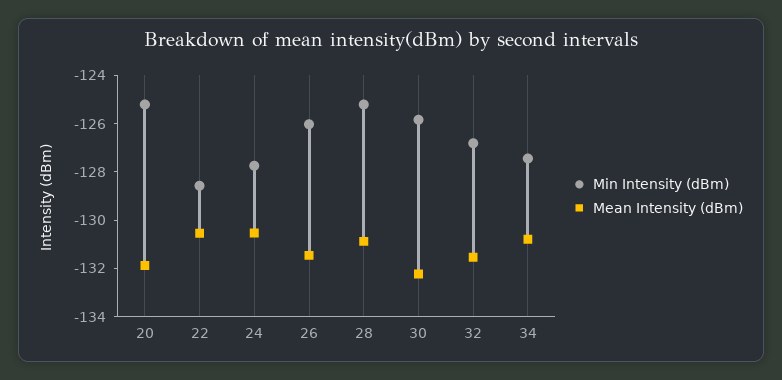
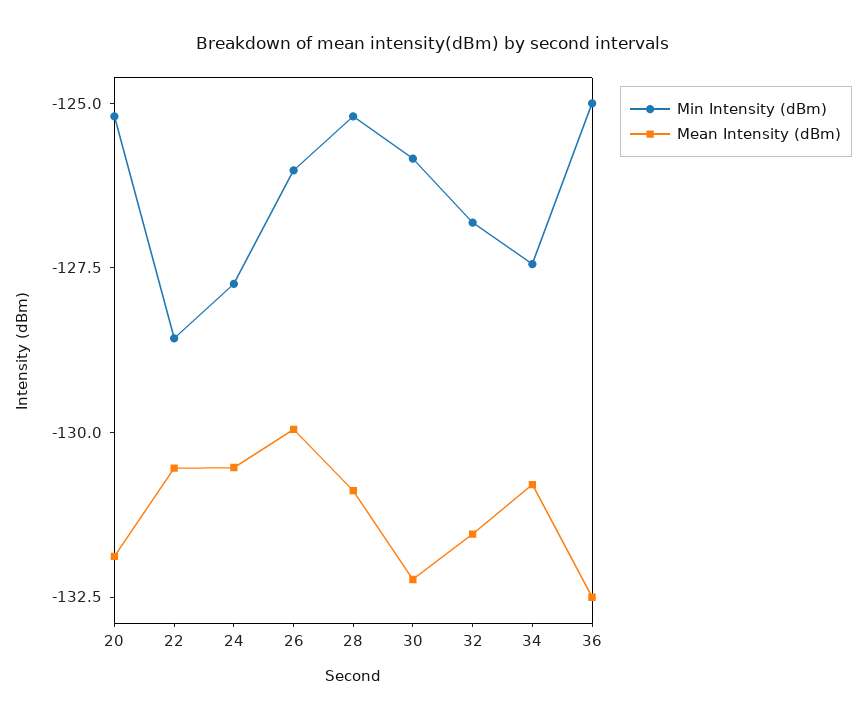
  {
    "Min Intensity (dBm)": {
      "20": -125,
      "22": -128.5,
      "24": -127.5,
      "26": -126,
      "28": -125,
      "30": -126,
      "32": -127,
-     "34": -127.5
+     "34": -127.5,
+     "36": -125
    },
    "Mean Intensity (dBm)": {
      "20": -132,
      "22": -130.5,
      "24": -130.5,
-     "26": -131.5,
+     "26": -130,
      "28": -131,
      "30": -132,
      "32": -131.5,
-     "34": -131
+     "34": -131,
+     "36": -132.5
    }
  }

